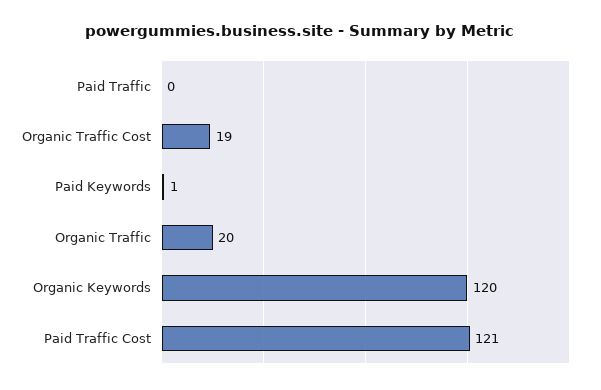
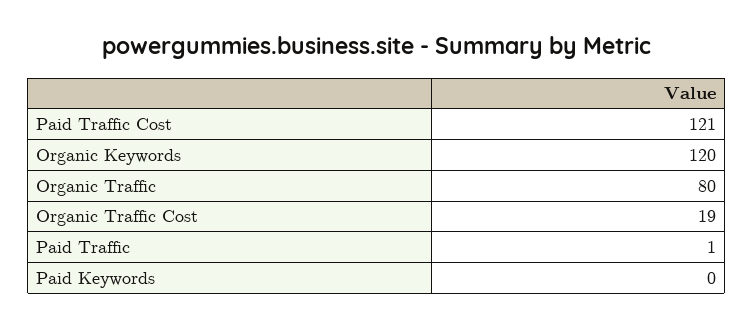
  {
-   "Paid Traffic": 0,
+   "Paid Traffic": 1,
    "Organic Traffic Cost": 19,
-   "Paid Keywords": 1,
+   "Paid Keywords": 0,
-   "Organic Traffic": 20,
+   "Organic Traffic": 80,
    "Organic Keywords": 120,
    "Paid Traffic Cost": 121
  }

